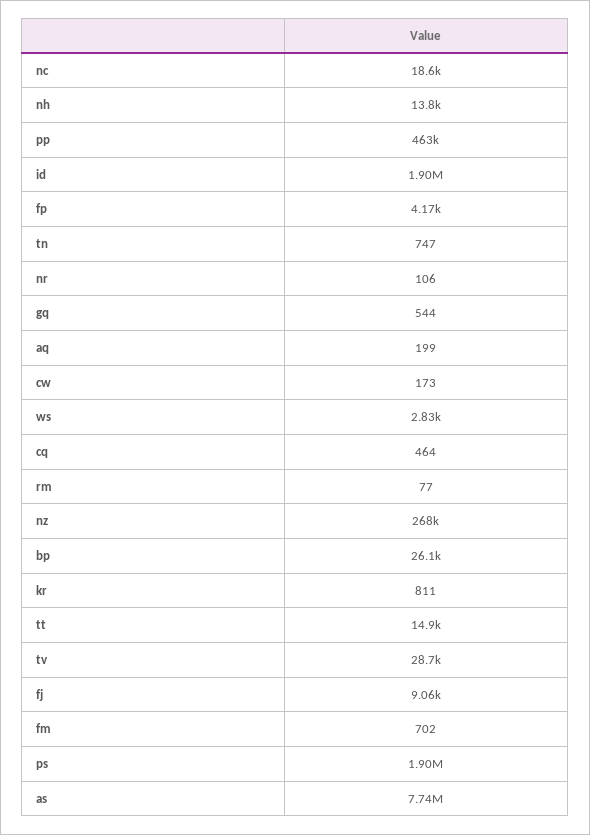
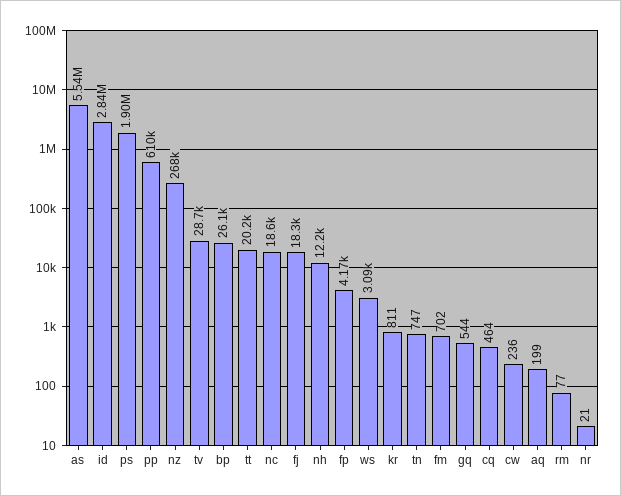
  {
    "nc": 18600,
-   "nh": 13800,
+   "nh": 12200,
-   "pp": 463000,
+   "pp": 610000,
-   "id": 1900000,
+   "id": 2840000,
    "fp": 4170,
    "tn": 747,
-   "nr": 106,
+   "nr": 21,
    "gq": 544,
    "aq": 199,
-   "cw": 173,
+   "cw": 236,
-   "ws": 2830,
+   "ws": 3090,
    "cq": 464,
    "rm": 77,
    "nz": 268000,
    "bp": 26100,
    "kr": 811,
-   "tt": 14900,
+   "tt": 20200,
    "tv": 28700,
-   "fj": 9060,
+   "fj": 18300,
    "fm": 702,
    "ps": 1900000,
-   "as": 7740000
+   "as": 5540000
  }

